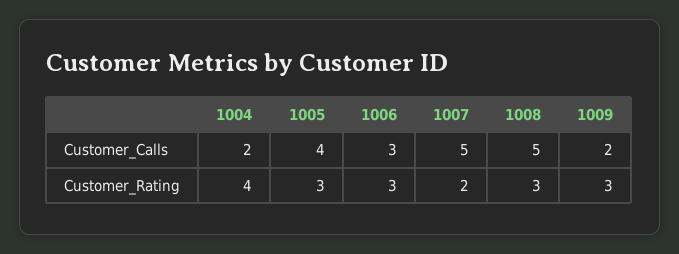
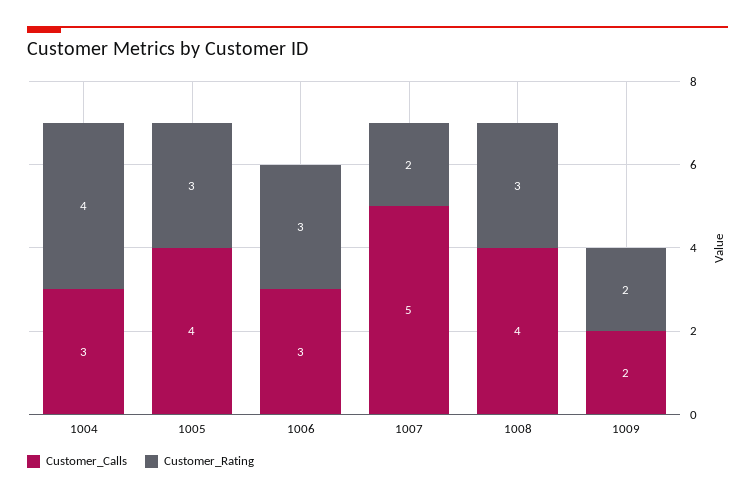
  {
    "Customer_Calls": {
-     "1004": 2,
+     "1004": 3,
      "1005": 4,
      "1006": 3,
      "1007": 5,
-     "1008": 5,
+     "1008": 4,
      "1009": 2
    },
    "Customer_Rating": {
      "1004": 4,
      "1005": 3,
      "1006": 3,
      "1007": 2,
      "1008": 3,
-     "1009": 3
+     "1009": 2
    }
  }

